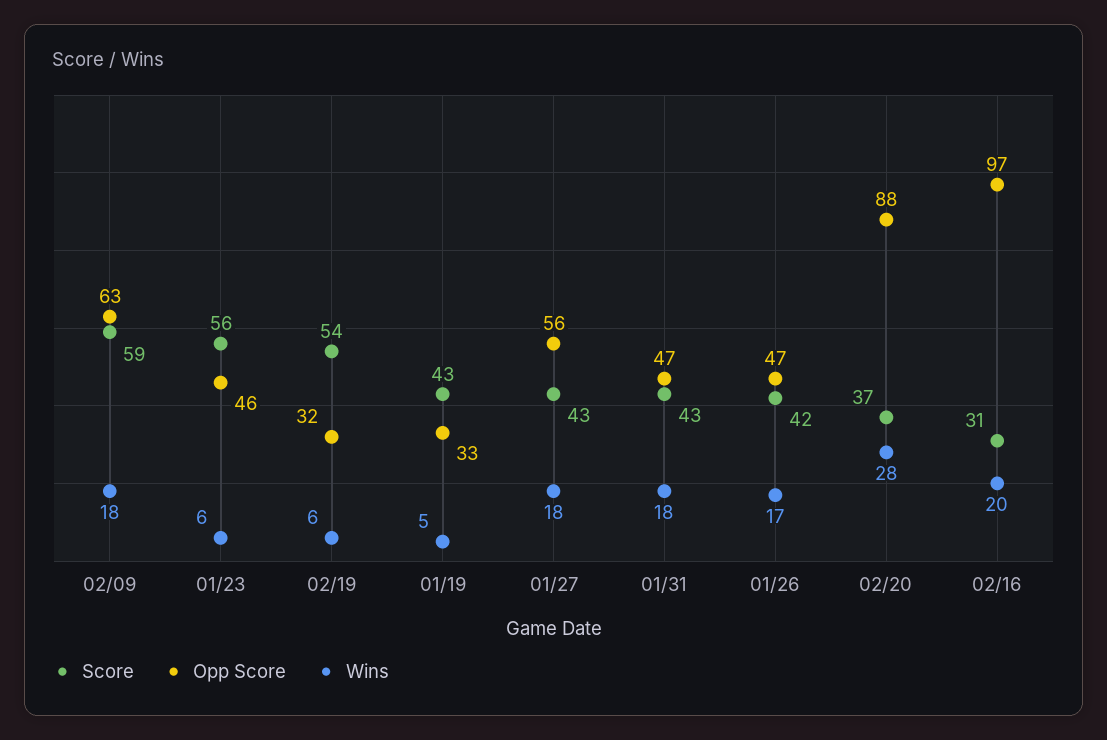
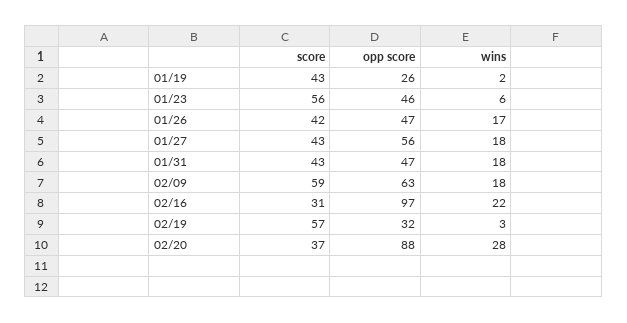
  {
    "Score": {
      "02/09": 59,
      "01/23": 56,
-     "02/19": 54,
+     "02/19": 57,
      "01/19": 43,
      "01/27": 43,
      "01/31": 43,
      "01/26": 42,
      "02/20": 37,
      "02/16": 31
    },
    "Opp Score": {
      "02/09": 63,
      "01/23": 46,
      "02/19": 32,
-     "01/19": 33,
+     "01/19": 26,
      "01/27": 56,
      "01/31": 47,
      "01/26": 47,
      "02/20": 88,
      "02/16": 97
    },
    "Wins": {
      "02/09": 18,
      "01/23": 6,
-     "02/19": 6,
+     "02/19": 3,
-     "01/19": 5,
+     "01/19": 2,
      "01/27": 18,
      "01/31": 18,
      "01/26": 17,
      "02/20": 28,
-     "02/16": 20
+     "02/16": 22
    }
  }

